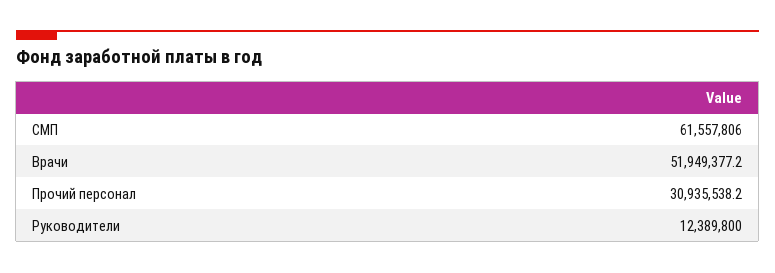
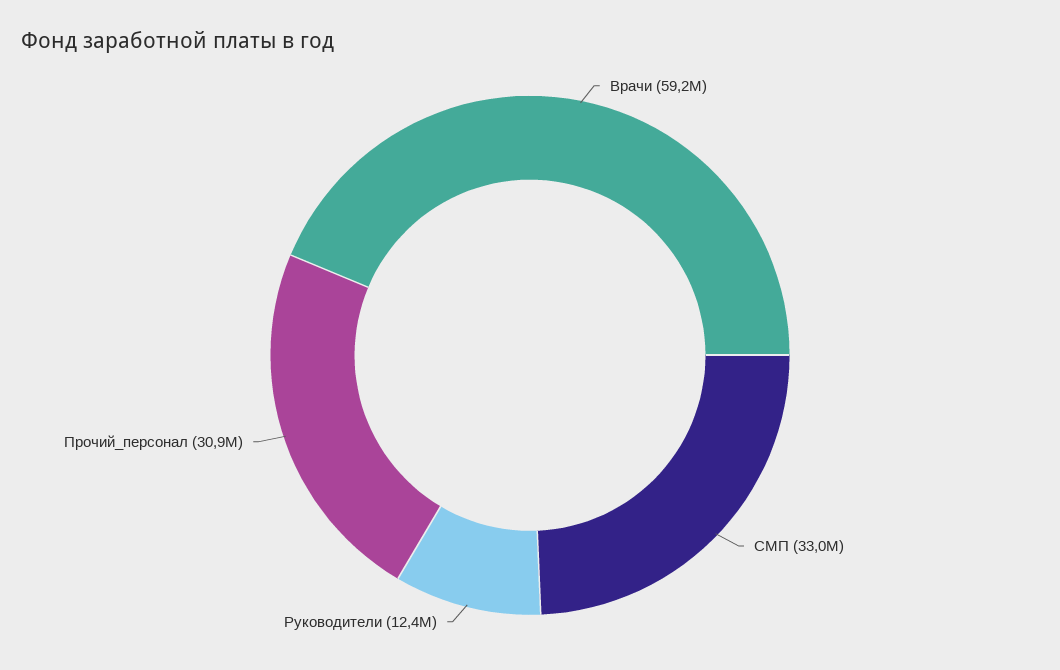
  {
-   "СМП": 61557806,
+   "СМП": 33000000,
-   "Врачи": 51949377.2,
+   "Врачи": 59200000,
    "Прочий персонал": 30935538.2,
    "Руководители": 12389800
  }

